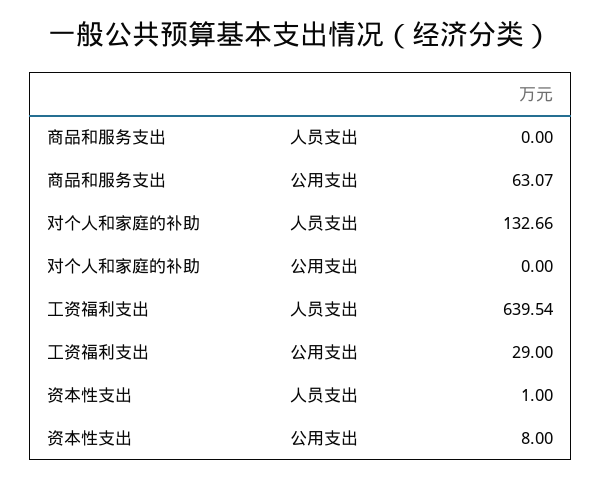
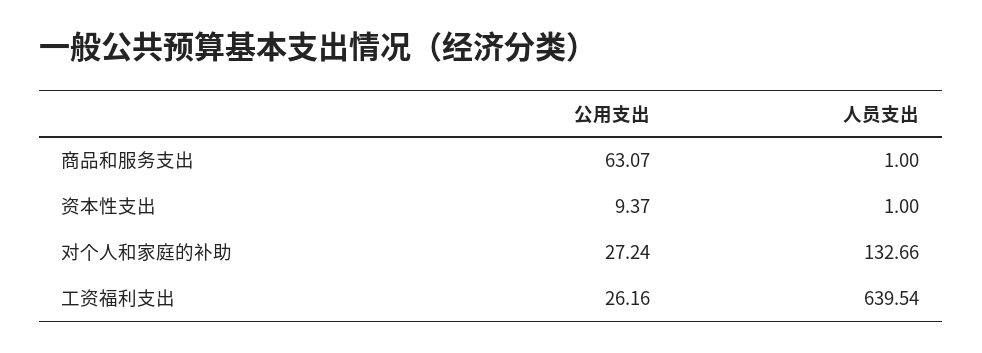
  {
    "商品和服务支出": {
-     "人员支出": 0,
+     "人员支出": 1,
      "公用支出": 63.07
    },
    "对个人和家庭的补助": {
      "人员支出": 132.66,
-     "公用支出": 0
+     "公用支出": 27.24
    },
    "工资福利支出": {
      "人员支出": 639.54,
-     "公用支出": 29
+     "公用支出": 26.16
    },
    "资本性支出": {
      "人员支出": 1,
-     "公用支出": 8
+     "公用支出": 9.37
    }
  }

